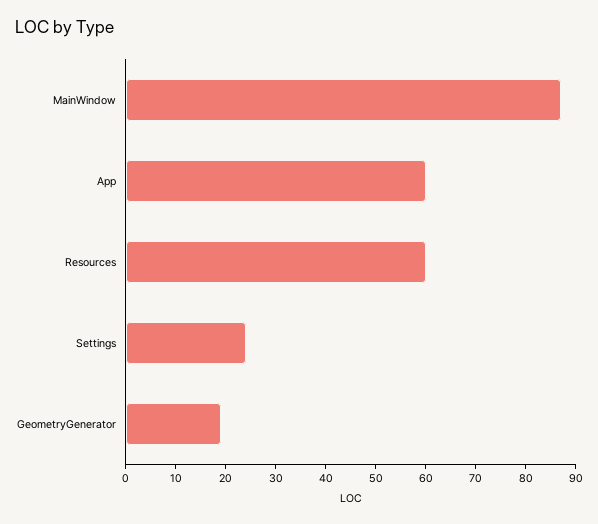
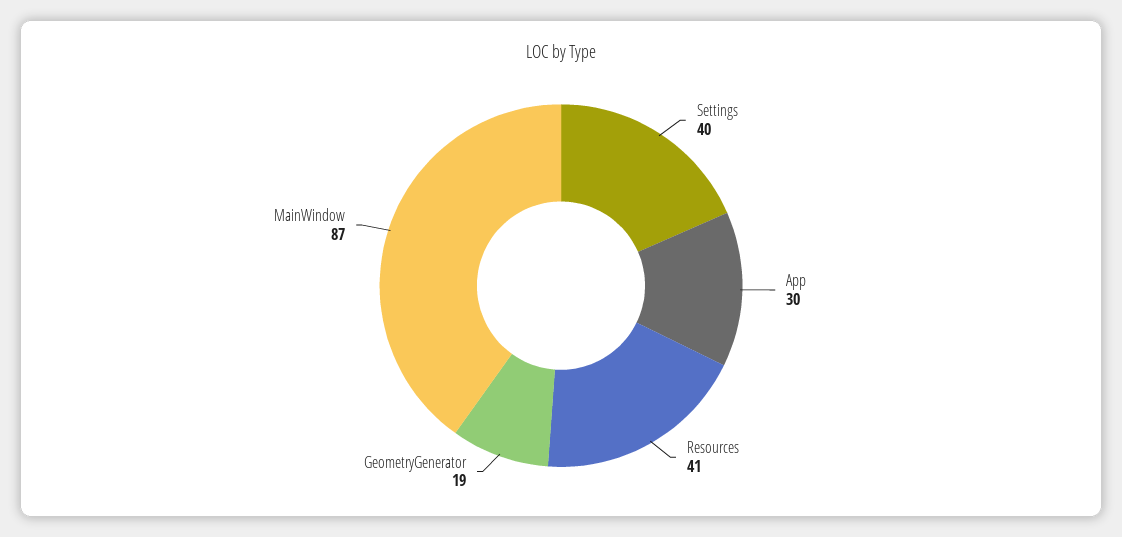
  {
    "MainWindow": 87,
-   "App": 60,
+   "App": 30,
-   "Resources": 60,
+   "Resources": 41,
-   "Settings": 25,
+   "Settings": 40,
    "GeometryGenerator": 19
  }

